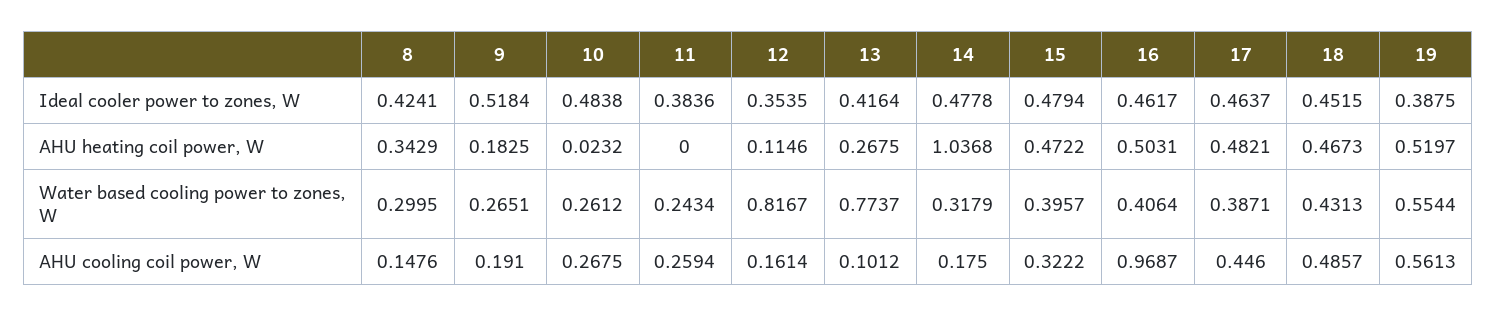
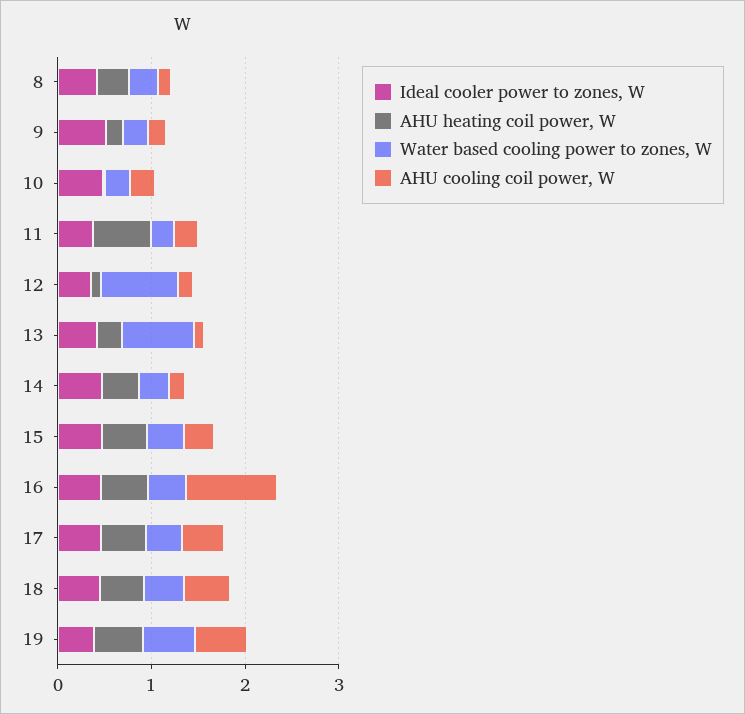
  {
    "Ideal cooler power to zones, W": {
      "8": 0.4241,
      "9": 0.5184,
      "10": 0.4838,
      "11": 0.3836,
      "12": 0.3535,
      "13": 0.4164,
      "14": 0.4778,
      "15": 0.4794,
      "16": 0.4617,
      "17": 0.4637,
      "18": 0.4515,
      "19": 0.3875
    },
    "AHU heating coil power, W": {
      "8": 0.3429,
      "9": 0.1825,
      "10": 0.0232,
-     "11": 0,
+     "11": 0.6,
      "12": 0.1146,
      "13": 0.2675,
-     "14": 1.0368,
+     "14": 0.4,
      "15": 0.4722,
      "16": 0.5031,
      "17": 0.4821,
      "18": 0.4673,
      "19": 0.5197
    },
    "Water based cooling power to zones, W": {
      "8": 0.2995,
      "9": 0.2651,
      "10": 0.2612,
      "11": 0.2434,
      "12": 0.8167,
      "13": 0.7737,
      "14": 0.3179,
      "15": 0.3957,
      "16": 0.4064,
      "17": 0.3871,
      "18": 0.4313,
      "19": 0.5544
    },
    "AHU cooling coil power, W": {
      "8": 0.1476,
      "9": 0.191,
      "10": 0.2675,
      "11": 0.2594,
      "12": 0.1614,
      "13": 0.1012,
      "14": 0.175,
      "15": 0.3222,
      "16": 0.9687,
      "17": 0.446,
      "18": 0.4857,
      "19": 0.5613
    }
  }

